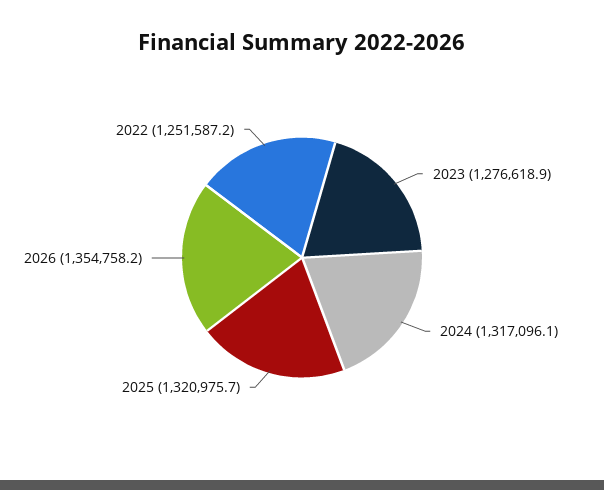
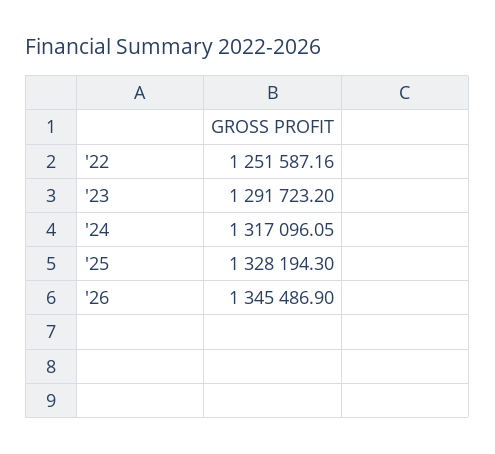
  {
-   "2023": 1276618.9,
+   "2023": 1291723.2,
    "2024": 1317096.05,
-   "2025": 1320975.7,
+   "2025": 1328194.3,
-   "2026": 1354758.2,
+   "2026": 1345486.9,
    "2022": 1251587.16
  }

